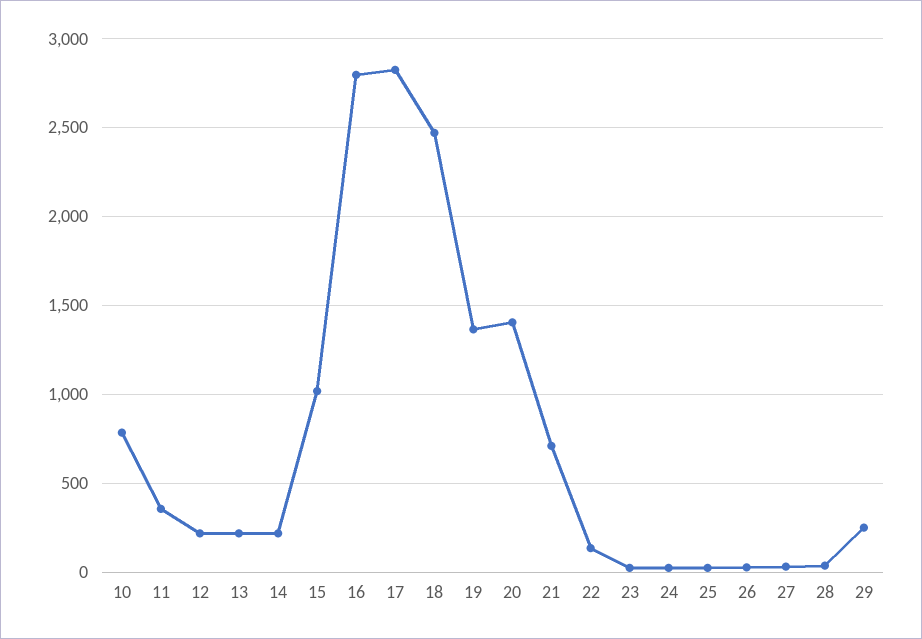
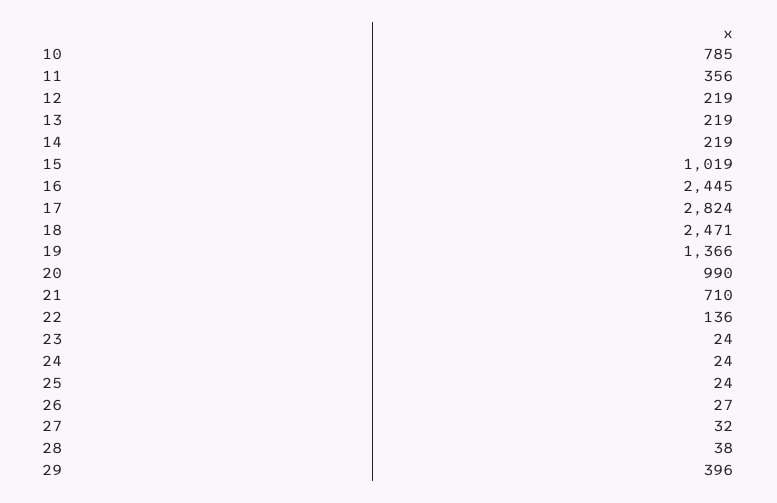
  {
    "10": 785,
    "11": 356,
    "12": 219,
    "13": 219,
    "14": 219,
    "15": 1019,
-   "16": 2800,
+   "16": 2445,
    "17": 2824,
    "18": 2471,
    "19": 1366,
-   "20": 1400,
+   "20": 990,
    "21": 710,
    "22": 136,
    "23": 24,
    "24": 24,
    "25": 24,
    "26": 27,
    "27": 32,
    "28": 38,
-   "29": 250
+   "29": 396
  }

